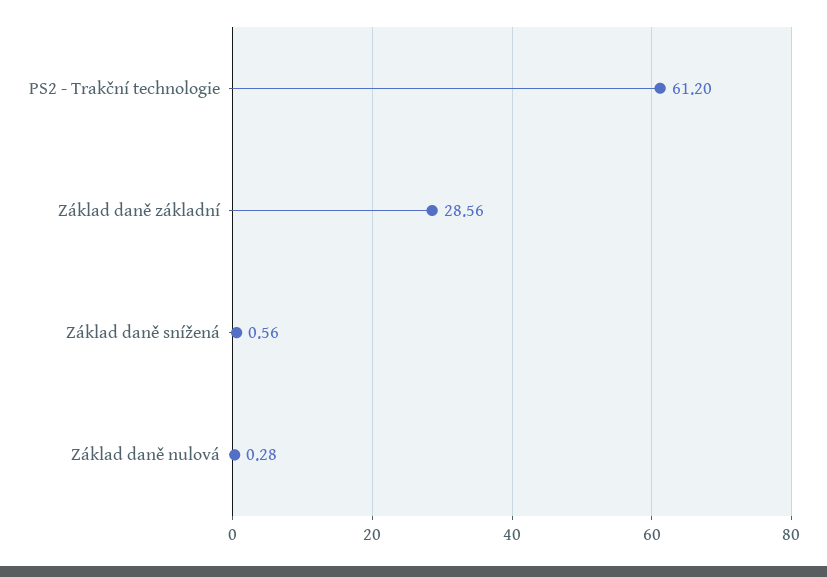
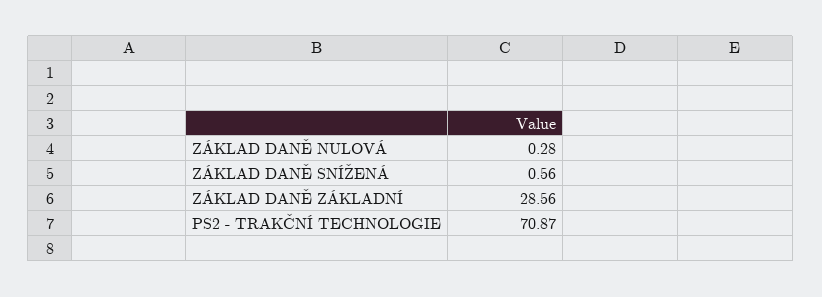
  {
-   "PS2 - Trakční technologie": 61.2,
+   "PS2 - Trakční technologie": 70.87,
    "Základ daně základní": 28.56,
    "Základ daně snížená": 0.56,
    "Základ daně nulová": 0.28
  }

